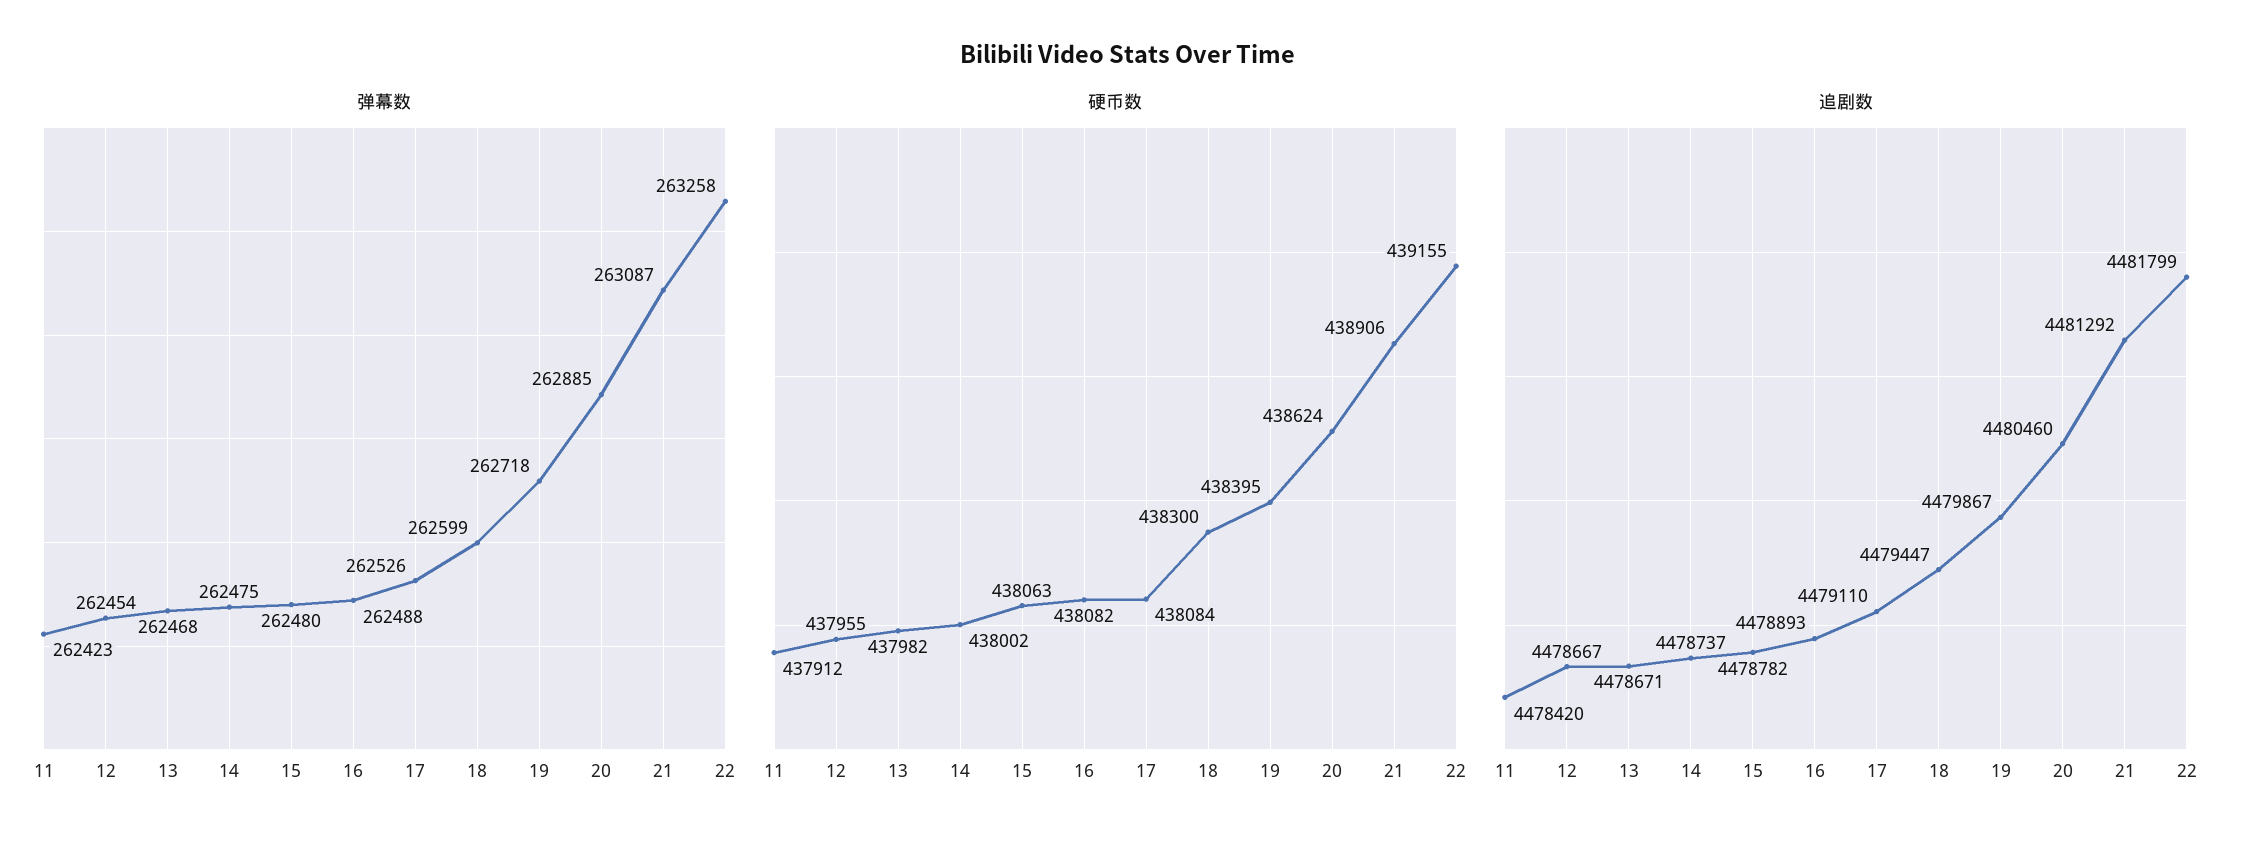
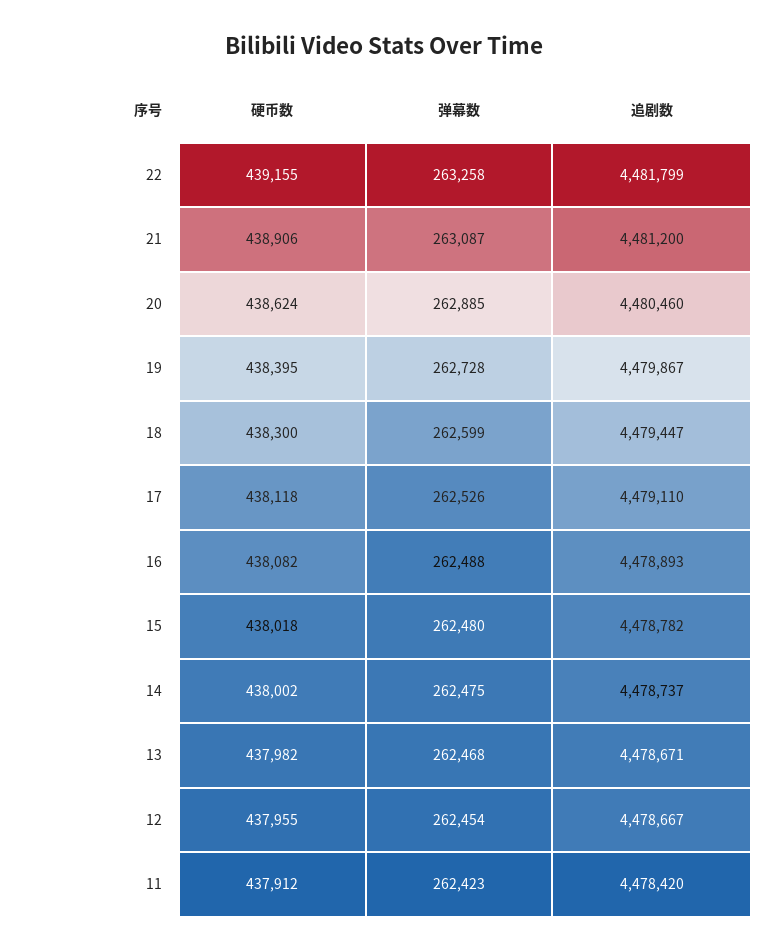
  {
    "弹幕数": {
      "11": 262423,
      "12": 262454,
      "13": 262468,
      "14": 262475,
      "15": 262480,
      "16": 262488,
      "17": 262526,
      "18": 262599,
-     "19": 262718,
+     "19": 262728,
      "20": 262885,
      "21": 263087,
      "22": 263258
    },
    "硬币数": {
      "11": 437912,
      "12": 437955,
      "13": 437982,
      "14": 438002,
-     "15": 438063,
+     "15": 438018,
      "16": 438082,
-     "17": 438084,
+     "17": 438118,
      "18": 438300,
      "19": 438395,
      "20": 438624,
      "21": 438906,
      "22": 439155
    },
    "追剧数": {
      "11": 4478420,
      "12": 4478667,
      "13": 4478671,
      "14": 4478737,
      "15": 4478782,
      "16": 4478893,
      "17": 4479110,
      "18": 4479447,
      "19": 4479867,
      "20": 4480460,
-     "21": 4481292,
+     "21": 4481200,
      "22": 4481799
    }
  }

